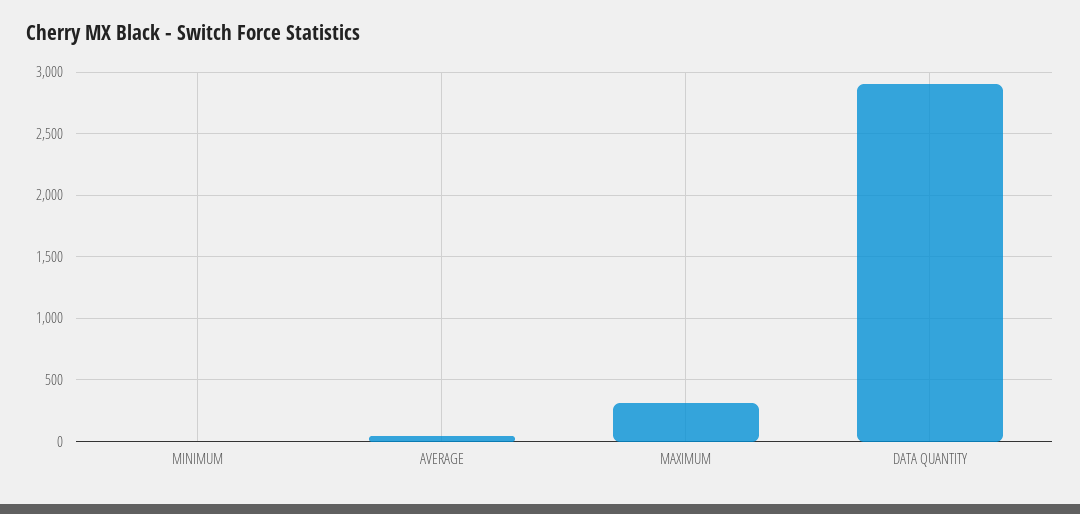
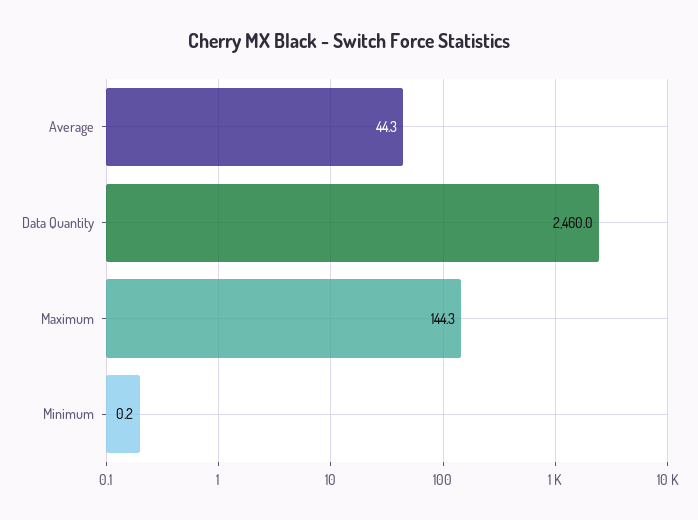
  {
    "MINIMUM": 0.2,
    "AVERAGE": 44.3,
-   "MAXIMUM": 300,
+   "MAXIMUM": 144.3,
-   "DATA QUANTITY": 2900
+   "DATA QUANTITY": 2460
  }

